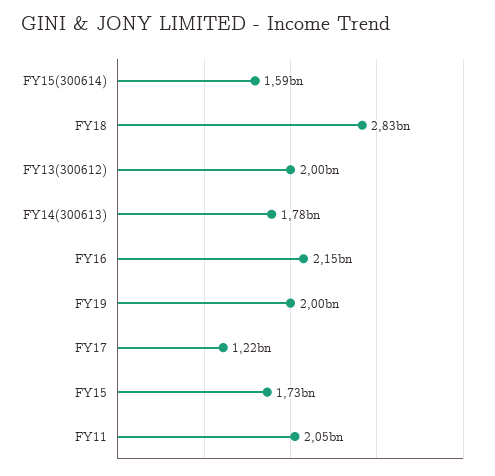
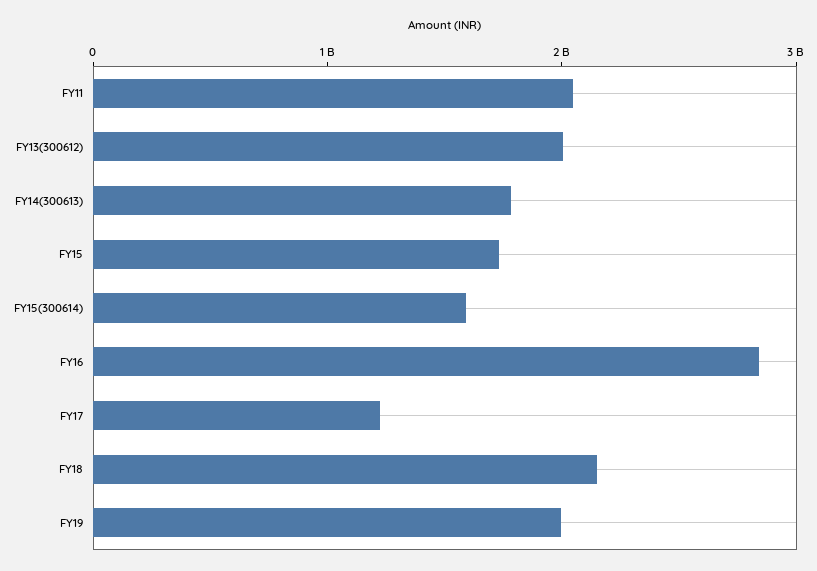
  {
    "FY15(300614)": 1590000000,
-   "FY18": 2830000000,
+   "FY18": 2200000000,
    "FY13(300612)": 2000000000,
    "FY14(300613)": 1780000000,
-   "FY16": 2150000000,
+   "FY16": 2800000000,
    "FY19": 2000000000,
    "FY17": 1220000000,
    "FY15": 1730000000,
    "FY11": 2050000000
  }

